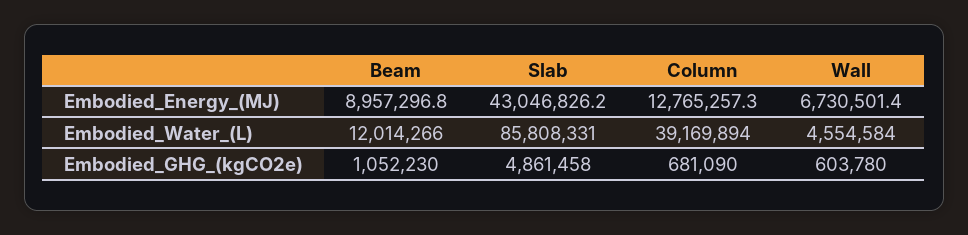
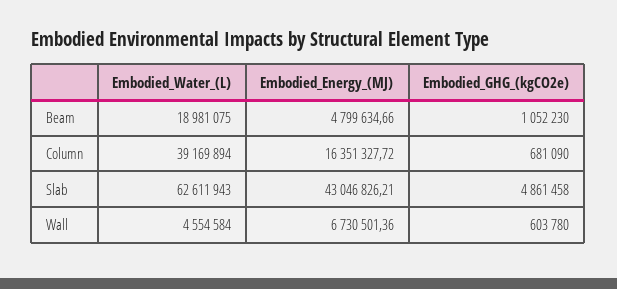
  {
    "Beam": {
-     "Embodied_Energy_(MJ)": 8957296.8,
+     "Embodied_Energy_(MJ)": 4799634.66,
-     "Embodied_Water_(L)": 12014266,
+     "Embodied_Water_(L)": 18981075,
      "Embodied_GHG_(kgCO2e)": 1052230
    },
    "Slab": {
      "Embodied_Energy_(MJ)": 43046826.21,
-     "Embodied_Water_(L)": 85808331,
+     "Embodied_Water_(L)": 62611943,
      "Embodied_GHG_(kgCO2e)": 4861458
    },
    "Column": {
-     "Embodied_Energy_(MJ)": 12765257.3,
+     "Embodied_Energy_(MJ)": 16351327.72,
      "Embodied_Water_(L)": 39169894,
      "Embodied_GHG_(kgCO2e)": 681090
    },
    "Wall": {
      "Embodied_Energy_(MJ)": 6730501.36,
      "Embodied_Water_(L)": 4554584,
      "Embodied_GHG_(kgCO2e)": 603780
    }
  }

